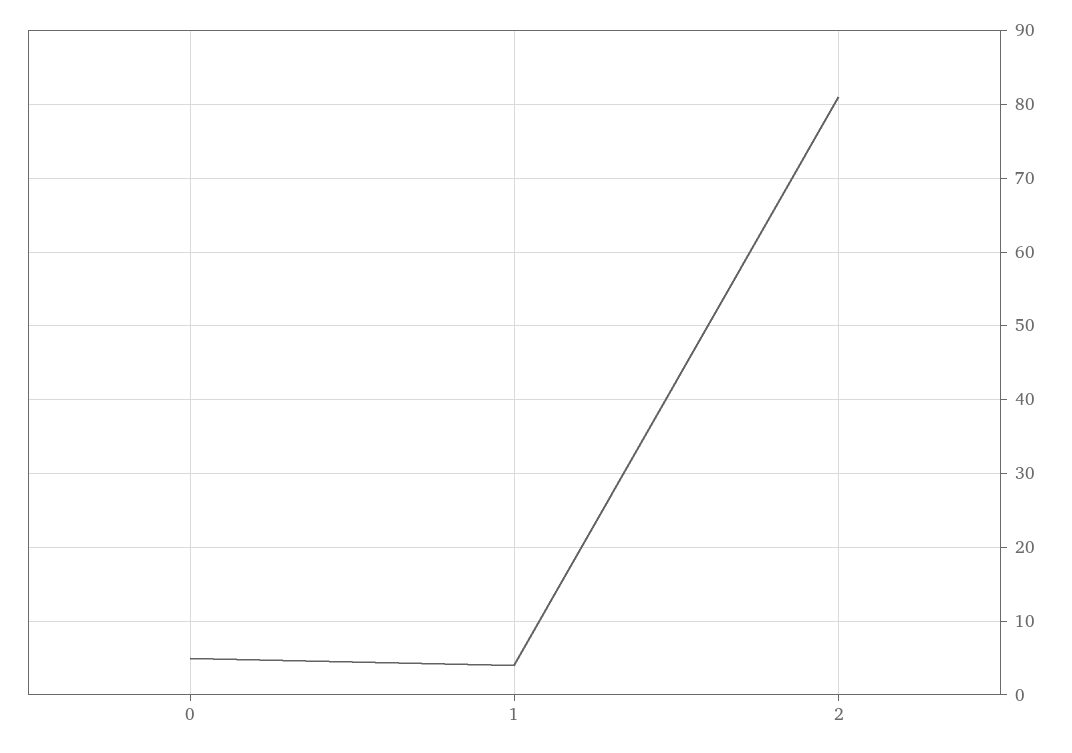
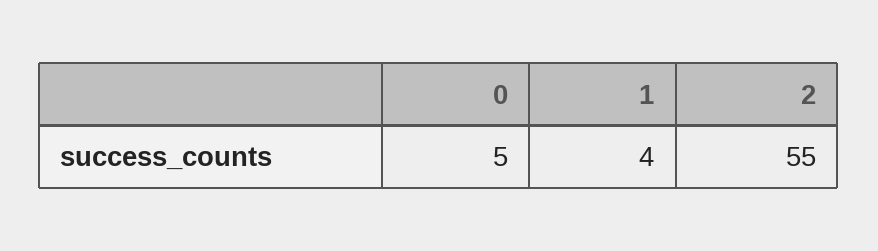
  {
    "0": 5,
    "1": 4,
-   "2": 81
+   "2": 55
  }

